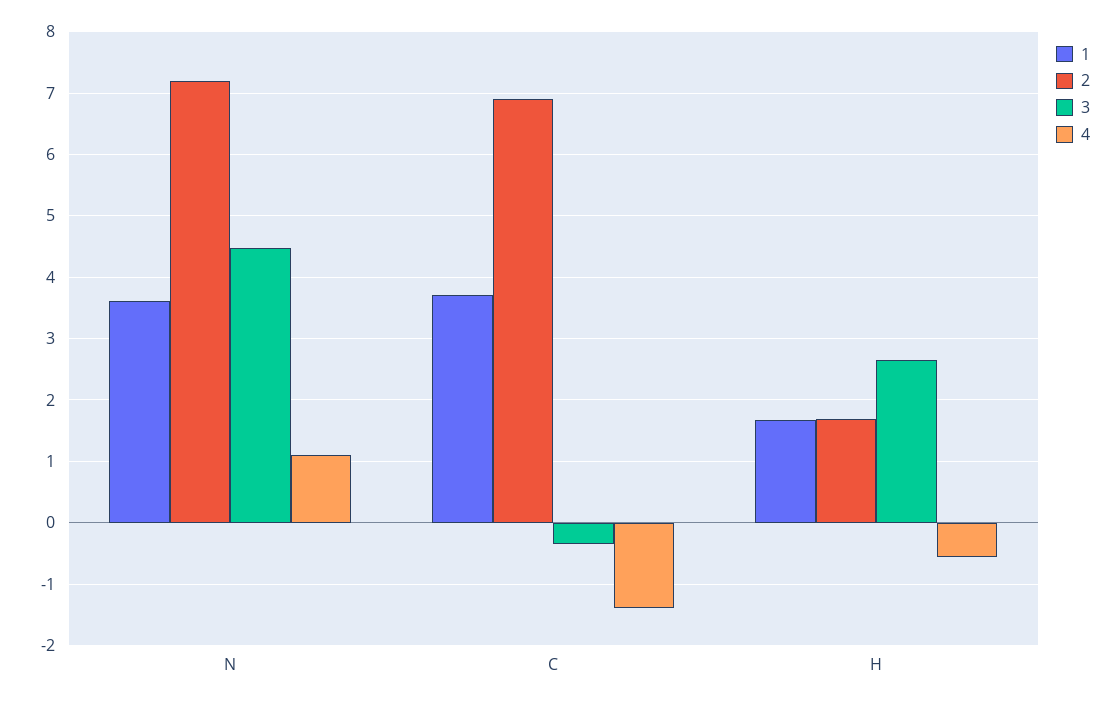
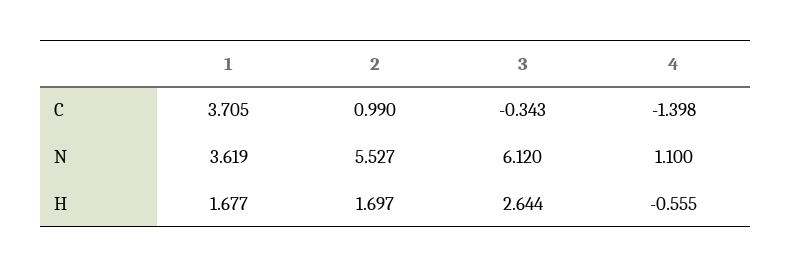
  {
    "1": {
      "N": 3.619,
      "C": 3.705,
      "H": 1.677
    },
    "2": {
-     "N": 7.2,
+     "N": 5.527,
-     "C": 6.9,
+     "C": 0.99,
      "H": 1.697
    },
    "3": {
-     "N": 4.5,
+     "N": 6.12,
      "C": -0.343,
      "H": 2.644
    },
    "4": {
      "N": 1.1,
      "C": -1.398,
      "H": -0.555
    }
  }

